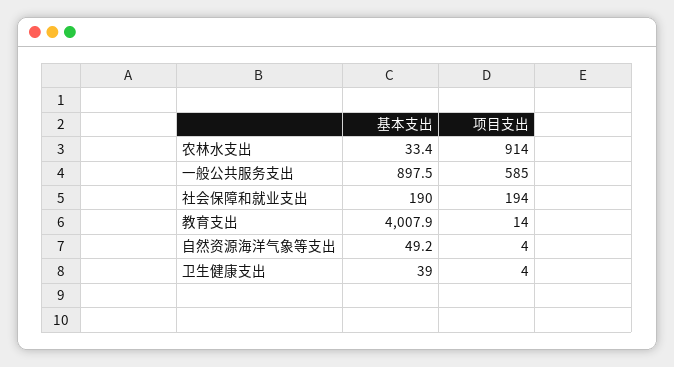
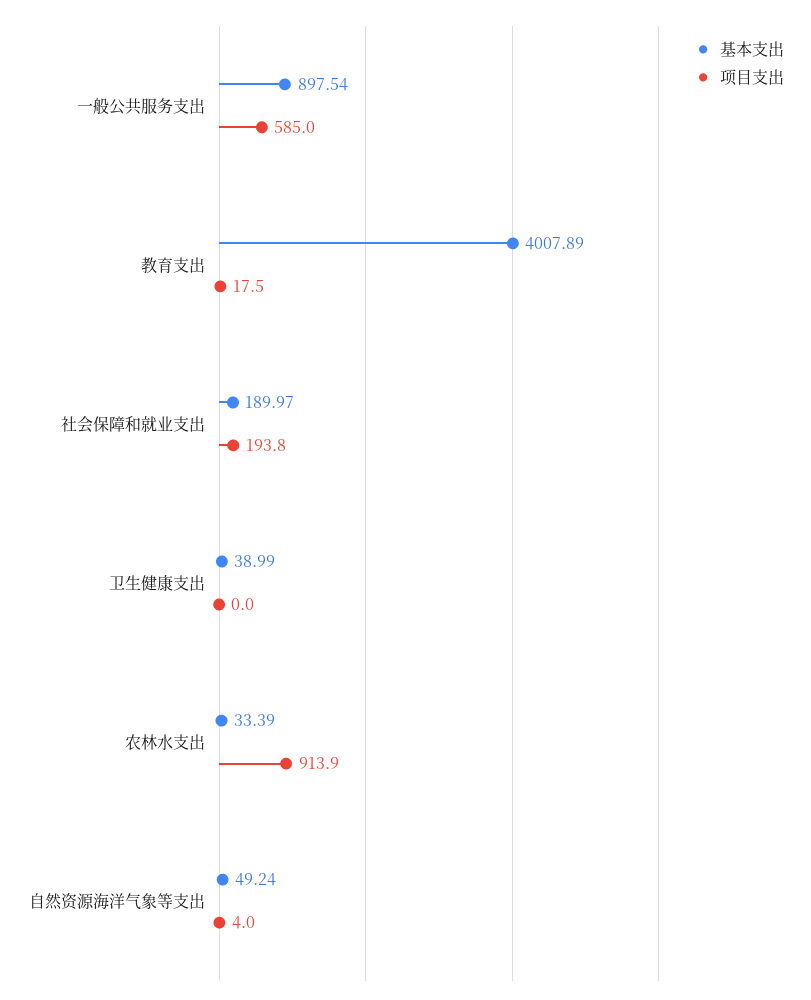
  {
    "基本支出": {
      "农林水支出": 33.39,
      "一般公共服务支出": 897.54,
      "社会保障和就业支出": 189.97,
      "教育支出": 4007.89,
      "自然资源海洋气象等支出": 49.24,
      "卫生健康支出": 38.99
    },
    "项目支出": {
      "农林水支出": 913.9,
      "一般公共服务支出": 585,
      "社会保障和就业支出": 193.8,
-     "教育支出": 14,
+     "教育支出": 17.5,
      "自然资源海洋气象等支出": 4,
-     "卫生健康支出": 4
+     "卫生健康支出": 0
    }
  }

